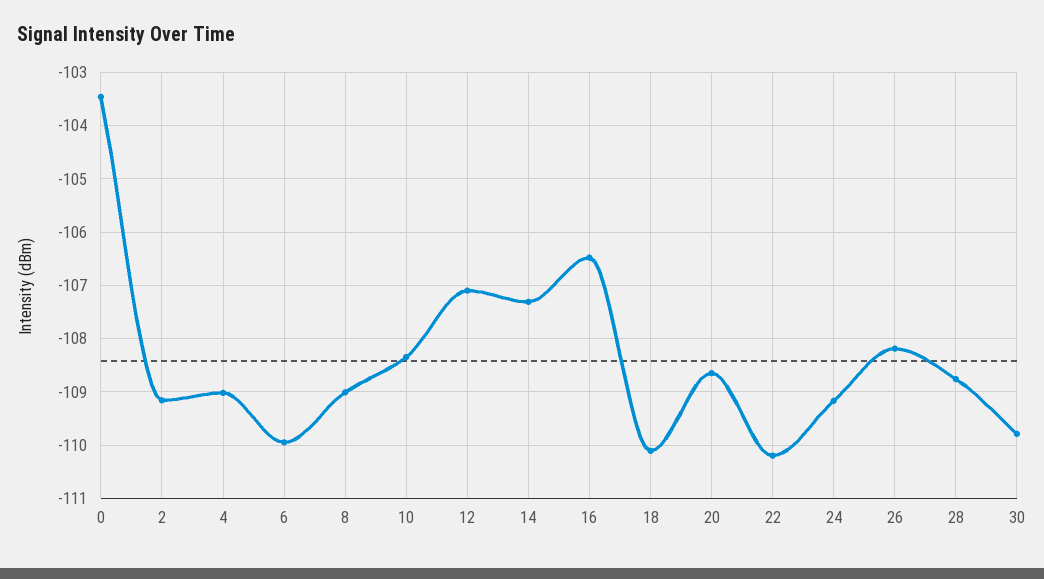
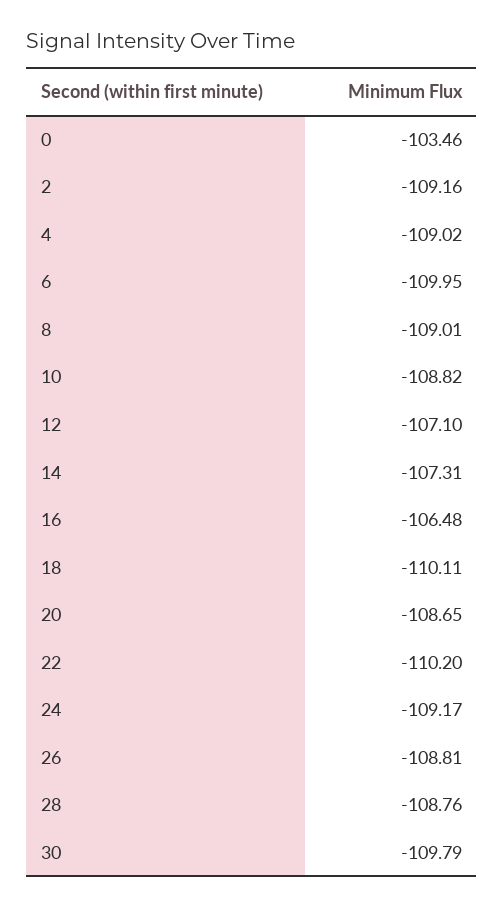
  {
    "0": -103.46,
    "2": -109.16,
    "4": -109.02,
    "6": -109.95,
    "8": -109.01,
-   "10": -108.4,
+   "10": -108.82,
    "12": -107.1,
    "14": -107.31,
    "16": -106.48,
    "18": -110.11,
    "20": -108.65,
    "22": -110.2,
    "24": -109.17,
-   "26": -108.2,
+   "26": -108.81,
    "28": -108.76,
    "30": -109.79
  }

